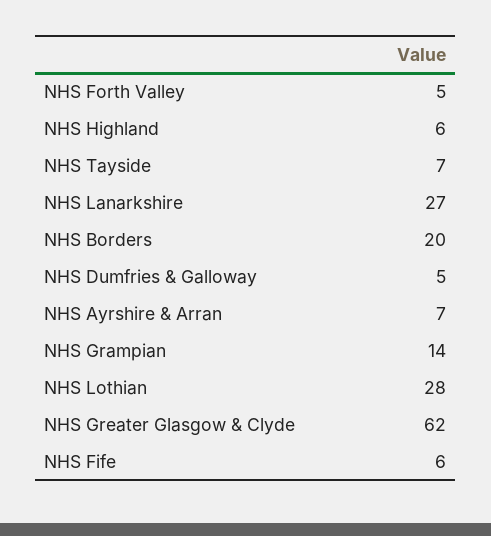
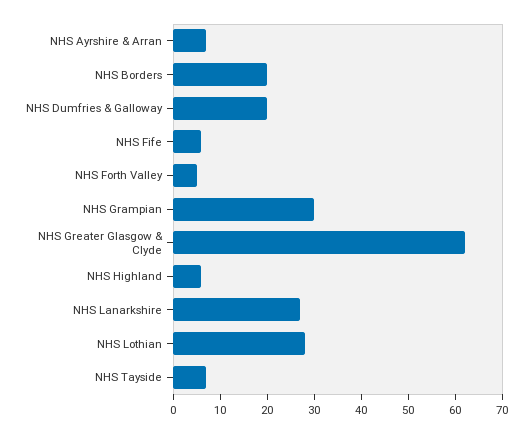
  {
    "NHS Forth Valley": 5,
    "NHS Highland": 6,
    "NHS Tayside": 7,
    "NHS Lanarkshire": 27,
    "NHS Borders": 20,
-   "NHS Dumfries & Galloway": 5,
+   "NHS Dumfries & Galloway": 20,
    "NHS Ayrshire & Arran": 7,
-   "NHS Grampian": 14,
+   "NHS Grampian": 30,
    "NHS Lothian": 28,
    "NHS Greater Glasgow & Clyde": 62,
    "NHS Fife": 6
  }

